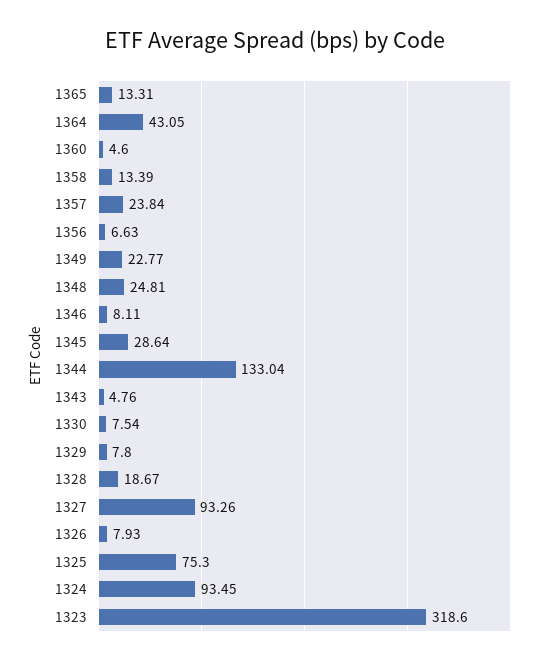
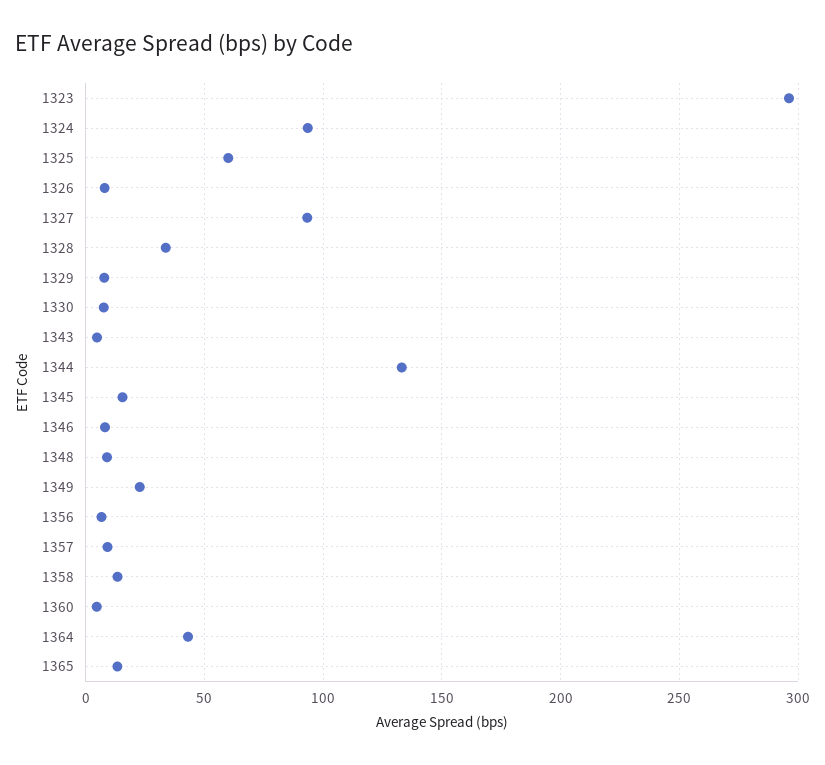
  {
    "1365": 13.31,
    "1364": 43.05,
    "1360": 4.6,
    "1358": 13.39,
-   "1357": 23.84,
+   "1357": 10,
    "1356": 6.63,
    "1349": 22.77,
-   "1348": 24.81,
+   "1348": 10,
    "1346": 8.11,
-   "1345": 28.64,
+   "1345": 15,
    "1344": 133.04,
    "1343": 4.76,
    "1330": 7.54,
    "1329": 7.8,
-   "1328": 18.67,
+   "1328": 35,
    "1327": 93.26,
    "1326": 7.93,
-   "1325": 75.3,
+   "1325": 60,
    "1324": 93.45,
-   "1323": 318.6
+   "1323": 295
  }

